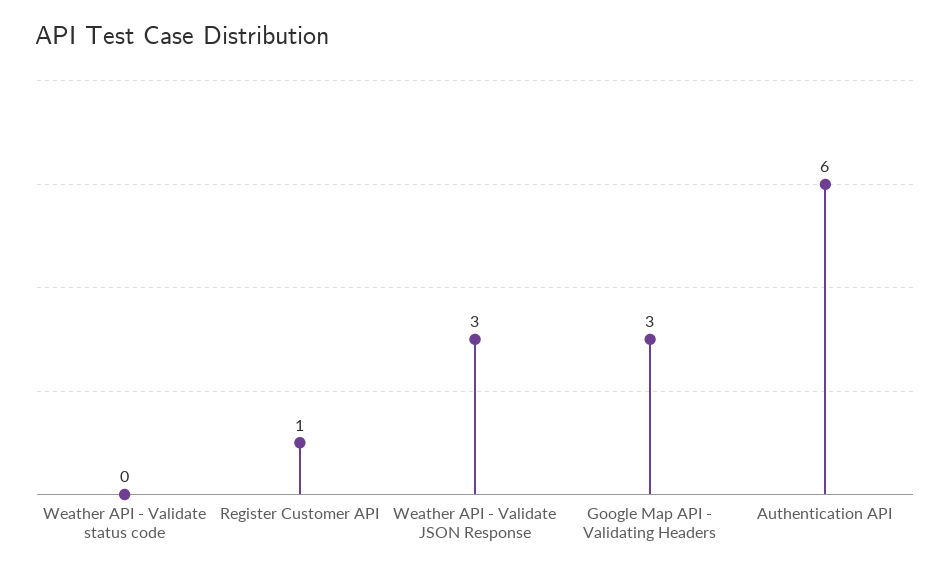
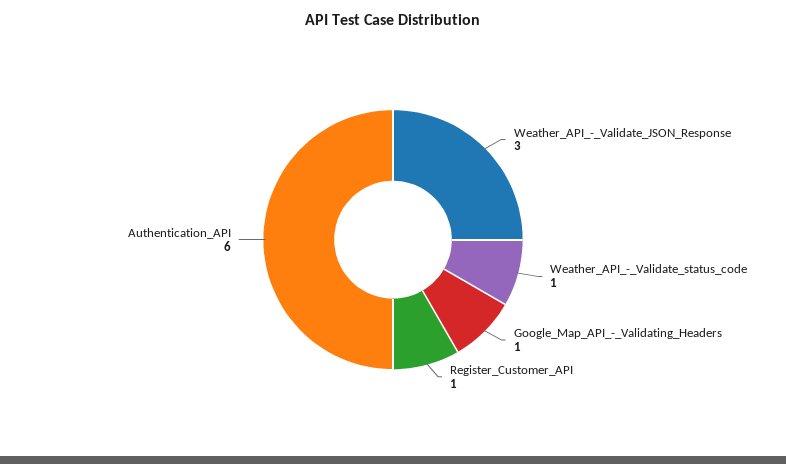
  {
-   "Weather API - Validate status code": 0,
+   "Weather API - Validate status code": 1,
    "Register Customer API": 1,
    "Weather API - Validate JSON Response": 3,
-   "Google Map API - Validating Headers": 3,
+   "Google Map API - Validating Headers": 1,
    "Authentication API": 6
  }

